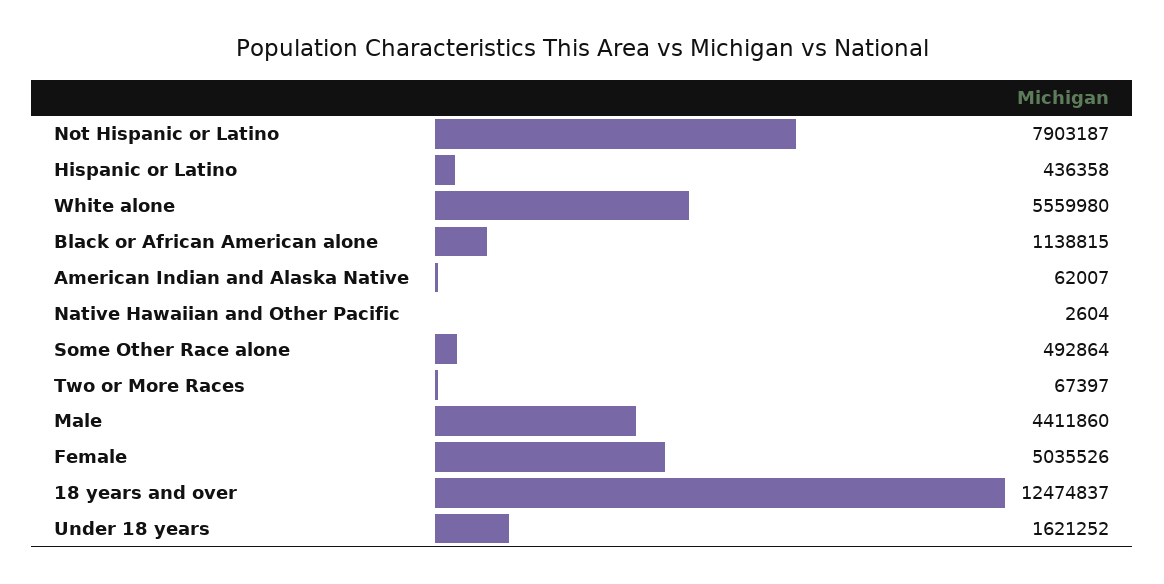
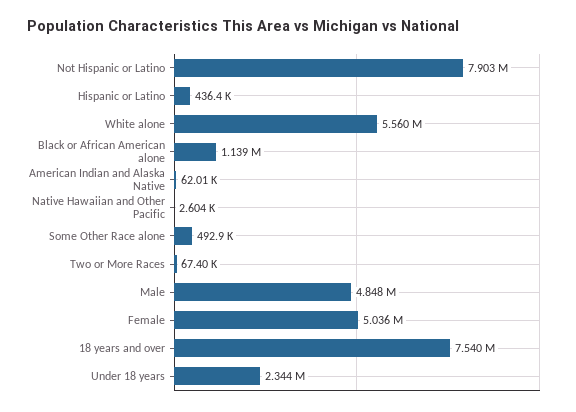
  {
    "Not Hispanic or Latino": 7903187,
    "Hispanic or Latino": 436358,
    "White alone": 5559980,
    "Black or African American alone": 1138815,
    "American Indian and Alaska Native": 62007,
    "Native Hawaiian and Other Pacific": 2604,
    "Some Other Race alone": 492864,
    "Two or More Races": 67397,
-   "Male": 4411860,
+   "Male": 4848000,
    "Female": 5035526,
-   "18 years and over": 12474837,
+   "18 years and over": 7540000,
-   "Under 18 years": 1621252
+   "Under 18 years": 2344000
  }

